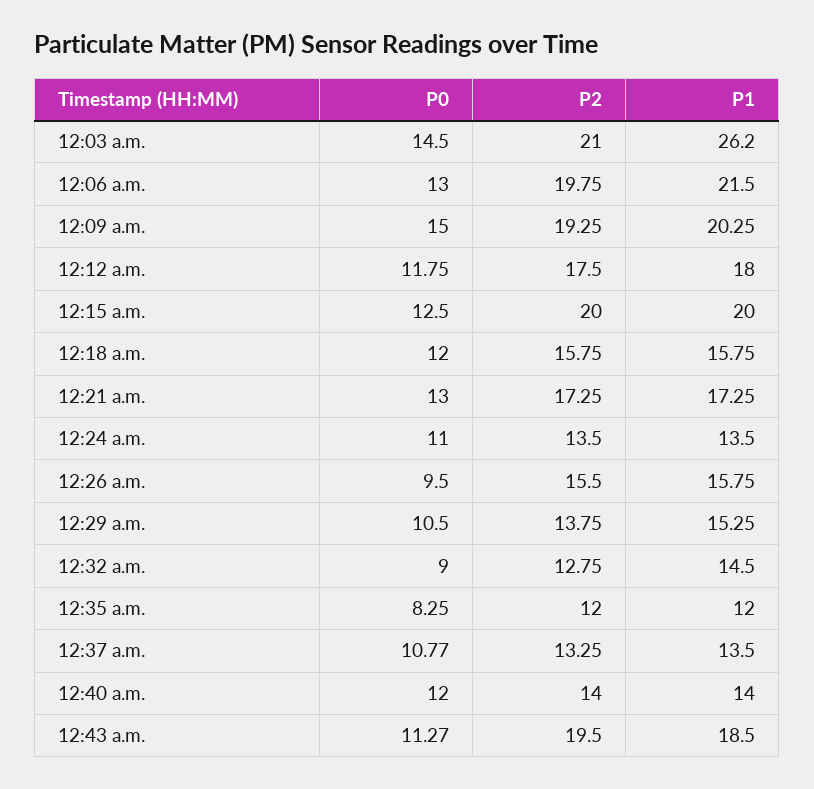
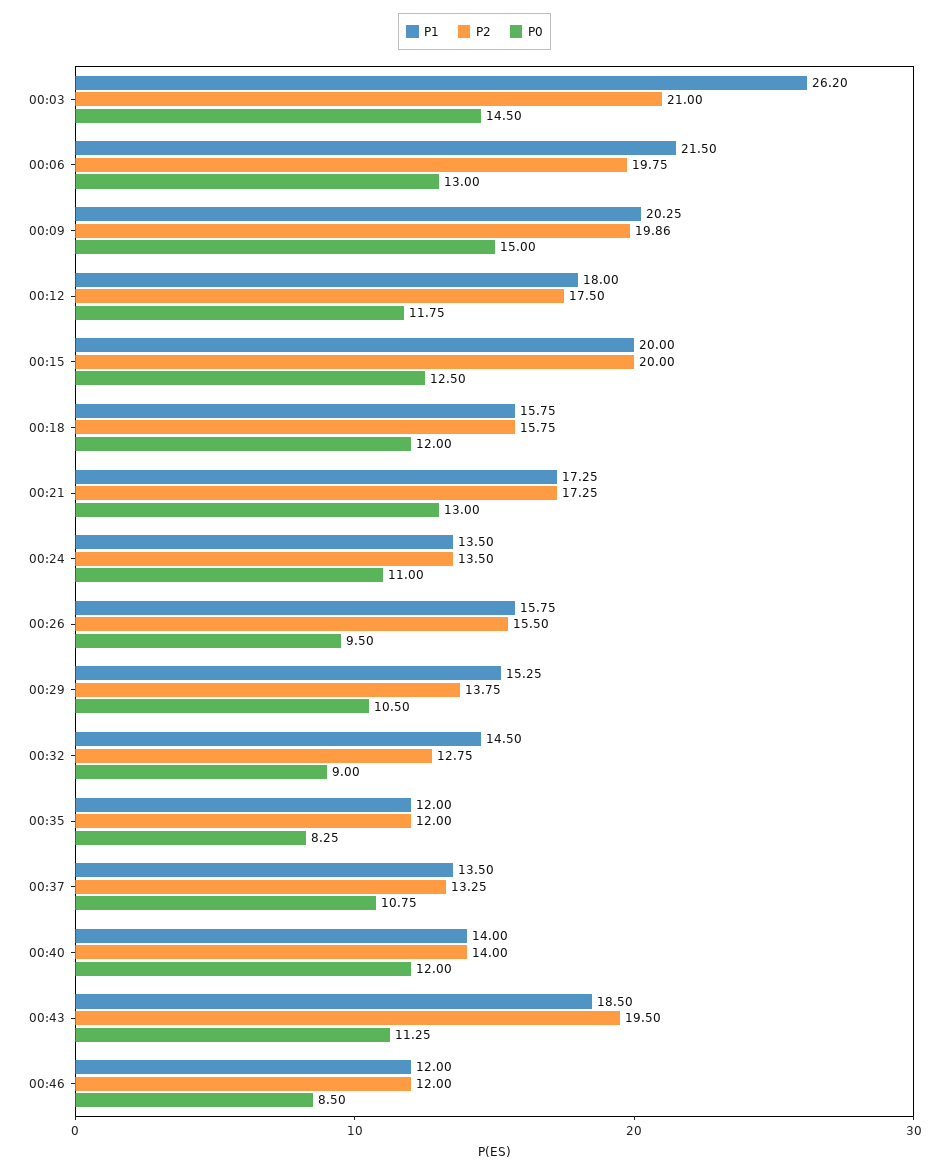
  {
    "P0": {
      "12:03 a.m.": 14.5,
      "12:06 a.m.": 13,
      "12:09 a.m.": 15,
      "12:12 a.m.": 11.75,
      "12:15 a.m.": 12.5,
      "12:18 a.m.": 12,
      "12:21 a.m.": 13,
      "12:24 a.m.": 11,
      "12:26 a.m.": 9.5,
      "12:29 a.m.": 10.5,
      "12:32 a.m.": 9,
      "12:35 a.m.": 8.25,
-     "12:37 a.m.": 10.77,
+     "12:37 a.m.": 10.75,
      "12:40 a.m.": 12,
-     "12:43 a.m.": 11.27
+     "12:43 a.m.": 11.25,
+     "00:46": 8.5
    },
    "P2": {
      "12:03 a.m.": 21,
      "12:06 a.m.": 19.75,
-     "12:09 a.m.": 19.25,
+     "12:09 a.m.": 19.86,
      "12:12 a.m.": 17.5,
      "12:15 a.m.": 20,
      "12:18 a.m.": 15.75,
      "12:21 a.m.": 17.25,
      "12:24 a.m.": 13.5,
      "12:26 a.m.": 15.5,
      "12:29 a.m.": 13.75,
      "12:32 a.m.": 12.75,
      "12:35 a.m.": 12,
      "12:37 a.m.": 13.25,
      "12:40 a.m.": 14,
-     "12:43 a.m.": 19.5
+     "12:43 a.m.": 19.5,
+     "00:46": 12
    },
    "P1": {
      "12:03 a.m.": 26.2,
      "12:06 a.m.": 21.5,
      "12:09 a.m.": 20.25,
      "12:12 a.m.": 18,
      "12:15 a.m.": 20,
      "12:18 a.m.": 15.75,
      "12:21 a.m.": 17.25,
      "12:24 a.m.": 13.5,
      "12:26 a.m.": 15.75,
      "12:29 a.m.": 15.25,
      "12:32 a.m.": 14.5,
      "12:35 a.m.": 12,
      "12:37 a.m.": 13.5,
      "12:40 a.m.": 14,
-     "12:43 a.m.": 18.5
+     "12:43 a.m.": 18.5,
+     "00:46": 12
    }
  }

